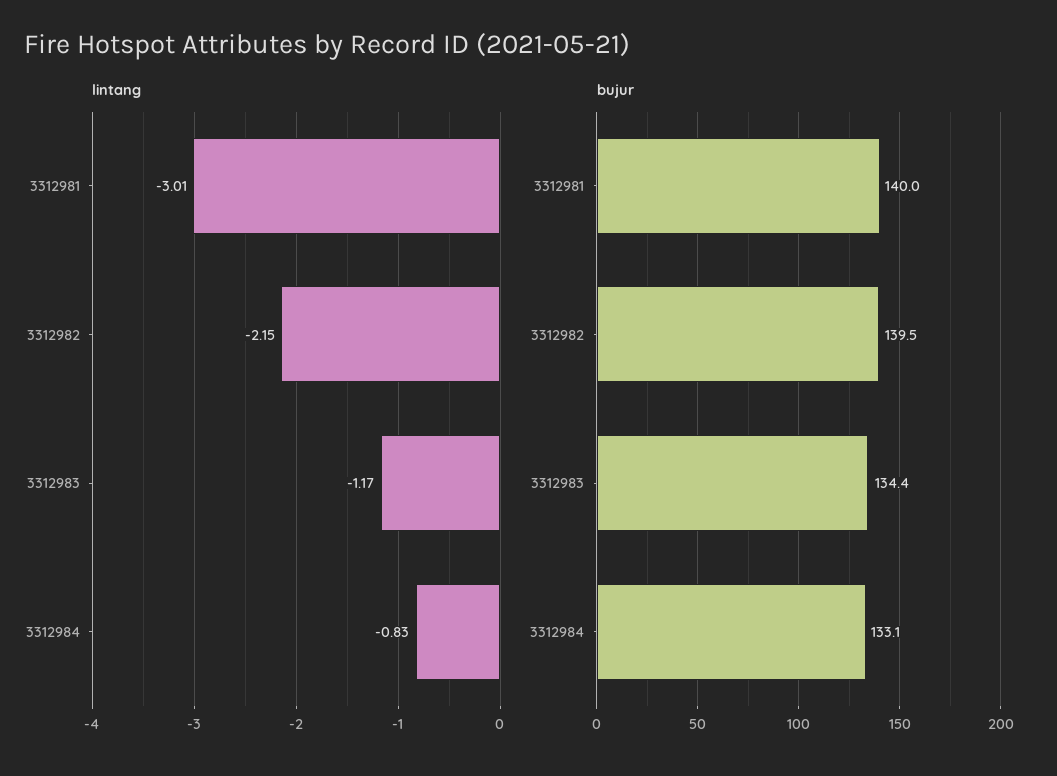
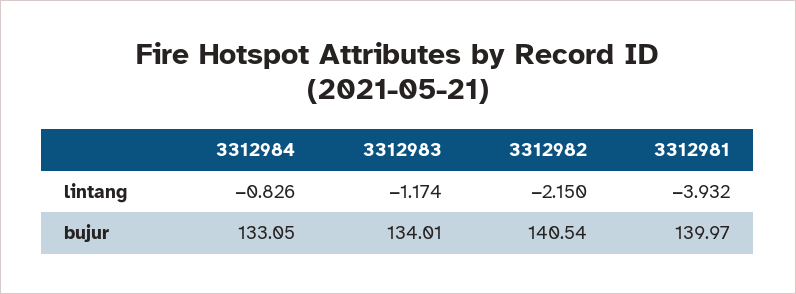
  {
    "lintang": {
-     "3312981": -3.01,
+     "3312981": -3.932,
      "3312982": -2.15,
      "3312983": -1.174,
      "3312984": -0.826
    },
    "bujur": {
      "3312981": 139.97,
-     "3312982": 139.5,
+     "3312982": 140.54,
-     "3312983": 134.4,
+     "3312983": 134.01,
      "3312984": 133.05
    }
  }

